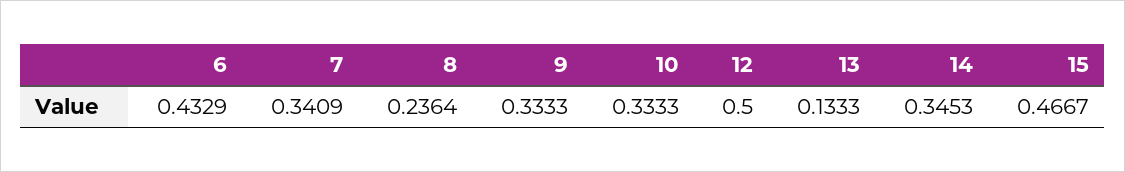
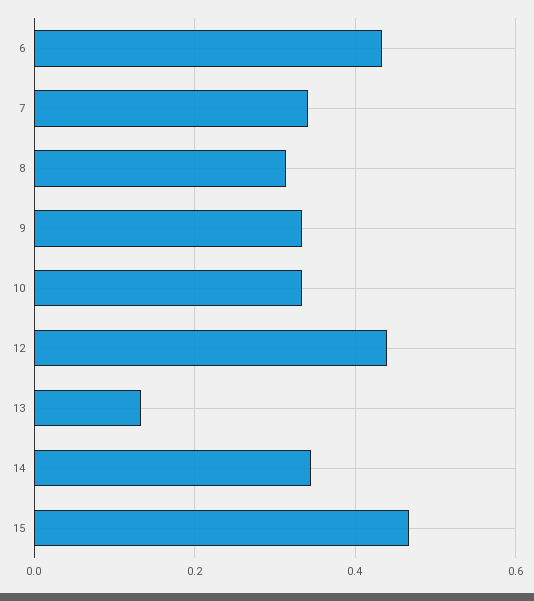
  {
    "6": 0.4329,
    "7": 0.3409,
-   "8": 0.2364,
+   "8": 0.32,
    "9": 0.3333,
    "10": 0.3333,
-   "12": 0.5,
+   "12": 0.44,
    "13": 0.1333,
    "14": 0.3453,
    "15": 0.4667
  }

